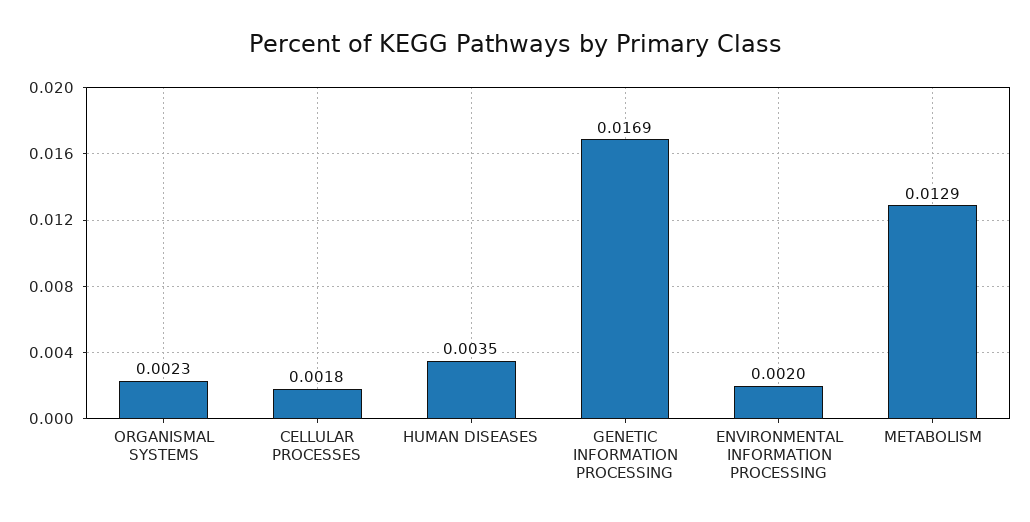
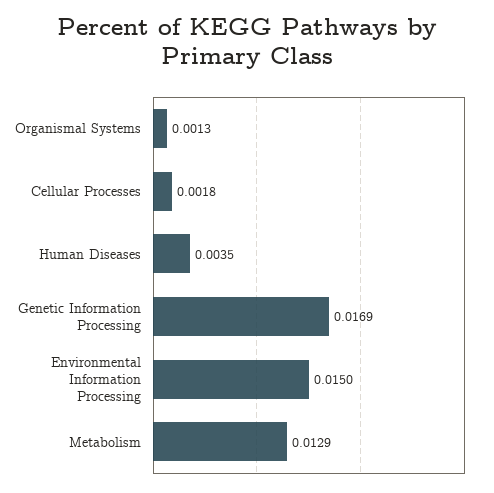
  {
-   "ORGANISMAL SYSTEMS": 0.0023,
+   "ORGANISMAL SYSTEMS": 0.0013,
    "CELLULAR PROCESSES": 0.0018,
    "HUMAN DISEASES": 0.0035,
    "GENETIC INFORMATION PROCESSING": 0.0169,
-   "ENVIRONMENTAL INFORMATION PROCESSING": 0.002,
+   "ENVIRONMENTAL INFORMATION PROCESSING": 0.015,
    "METABOLISM": 0.0129
  }

